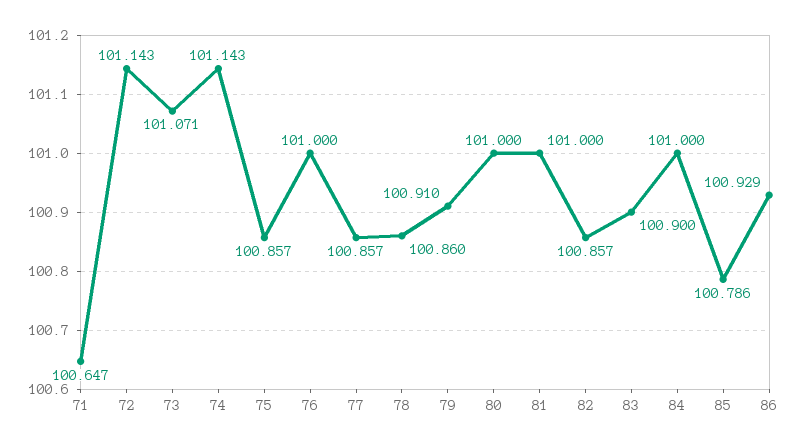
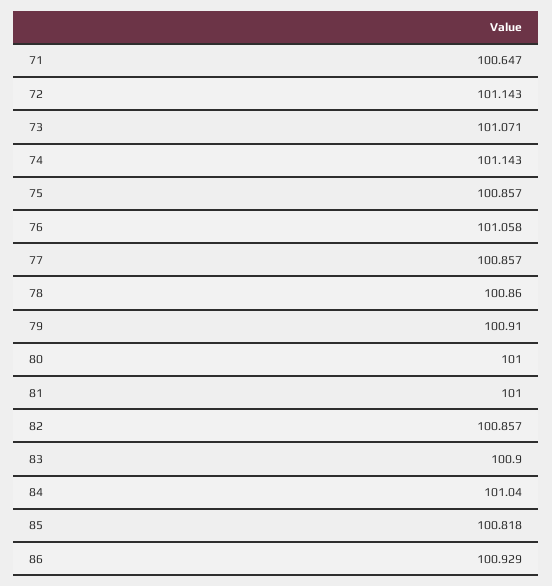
  {
    "71": 100.647,
    "72": 101.143,
    "73": 101.071,
    "74": 101.143,
    "75": 100.857,
-   "76": 101,
+   "76": 101.058,
    "77": 100.857,
    "78": 100.86,
    "79": 100.91,
    "80": 101,
    "81": 101,
    "82": 100.857,
    "83": 100.9,
-   "84": 101,
+   "84": 101.04,
-   "85": 100.786,
+   "85": 100.818,
    "86": 100.929
  }

